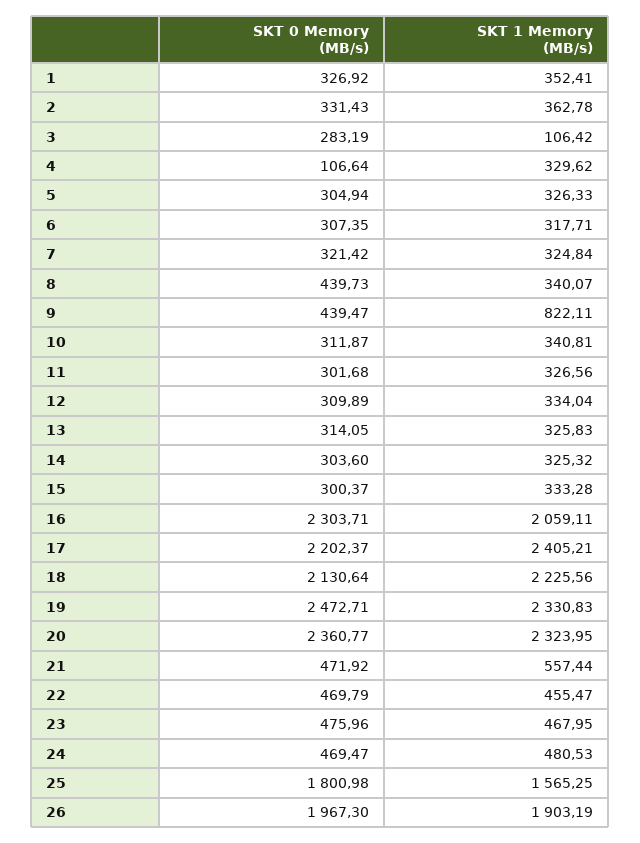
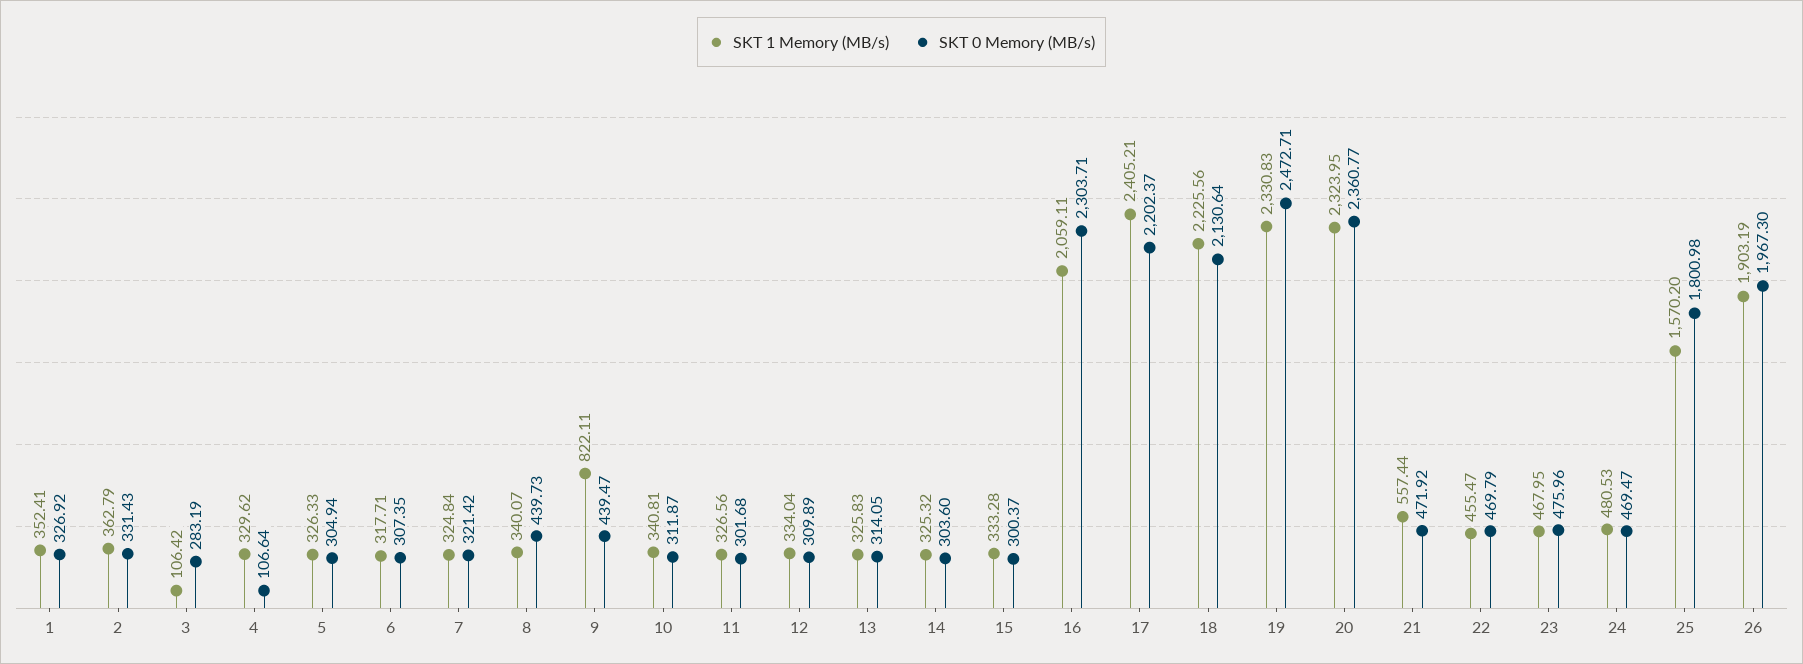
  {
    "SKT 0 Memory (MB/s)": {
      "1": 326.92,
      "2": 331.43,
      "3": 283.19,
      "4": 106.64,
      "5": 304.94,
      "6": 307.35,
      "7": 321.42,
      "8": 439.73,
      "9": 439.47,
      "10": 311.87,
      "11": 301.68,
      "12": 309.89,
      "13": 314.05,
      "14": 303.6,
      "15": 300.37,
      "16": 2303.71,
      "17": 2202.37,
      "18": 2130.64,
      "19": 2472.71,
      "20": 2360.77,
      "21": 471.92,
      "22": 469.79,
      "23": 475.96,
      "24": 469.47,
      "25": 1800.98,
      "26": 1967.3
    },
    "SKT 1 Memory (MB/s)": {
      "1": 352.41,
-     "2": 362.78,
+     "2": 362.79,
      "3": 106.42,
      "4": 329.62,
      "5": 326.33,
      "6": 317.71,
      "7": 324.84,
      "8": 340.07,
      "9": 822.11,
      "10": 340.81,
      "11": 326.56,
      "12": 334.04,
      "13": 325.83,
      "14": 325.32,
      "15": 333.28,
      "16": 2059.11,
      "17": 2405.21,
      "18": 2225.56,
      "19": 2330.83,
      "20": 2323.95,
      "21": 557.44,
      "22": 455.47,
      "23": 467.95,
      "24": 480.53,
-     "25": 1565.25,
+     "25": 1570.2,
      "26": 1903.19
    }
  }

